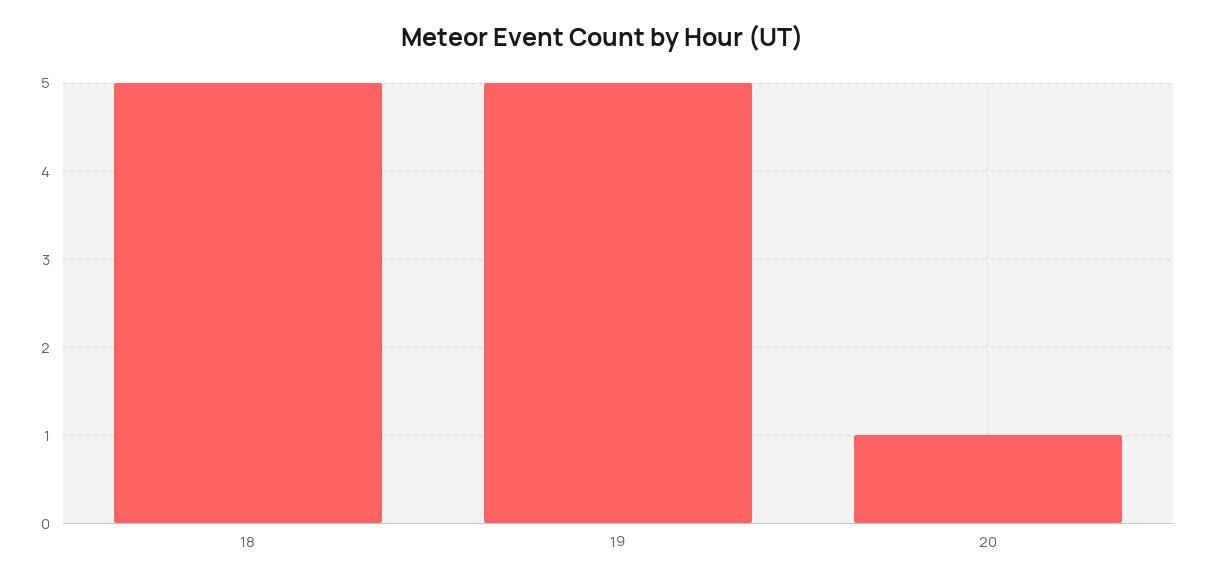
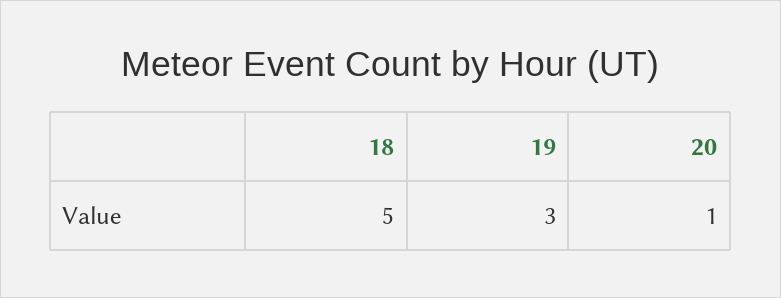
  {
    "18": 5,
-   "19": 5,
+   "19": 3,
    "20": 1
  }

